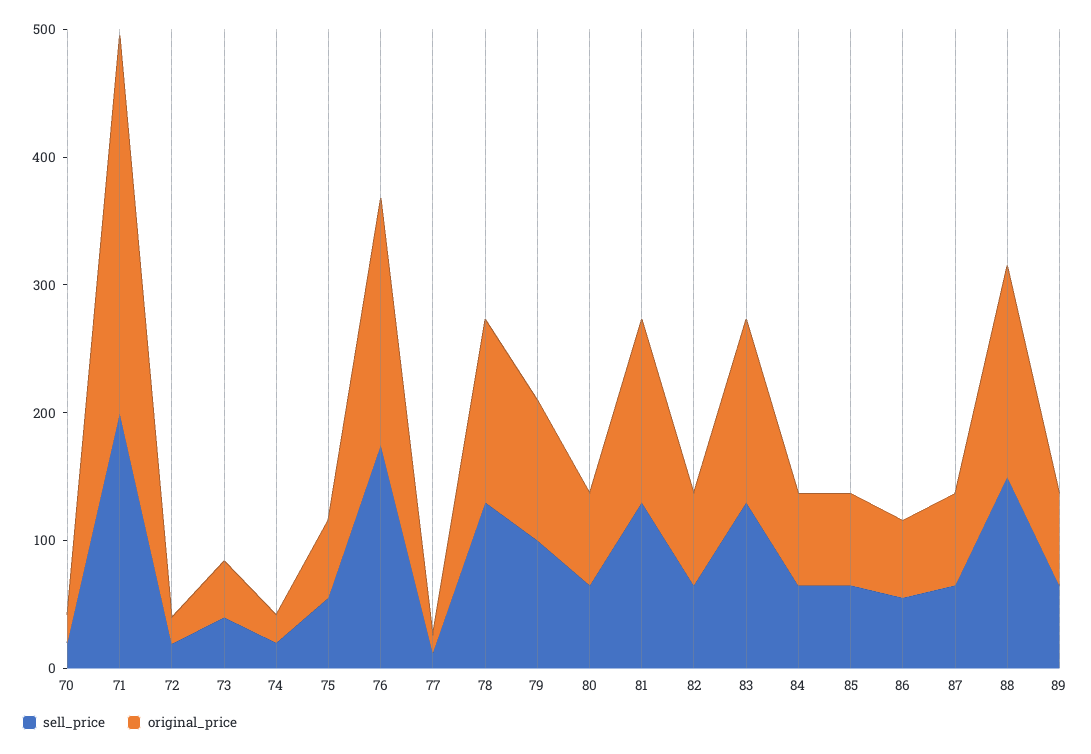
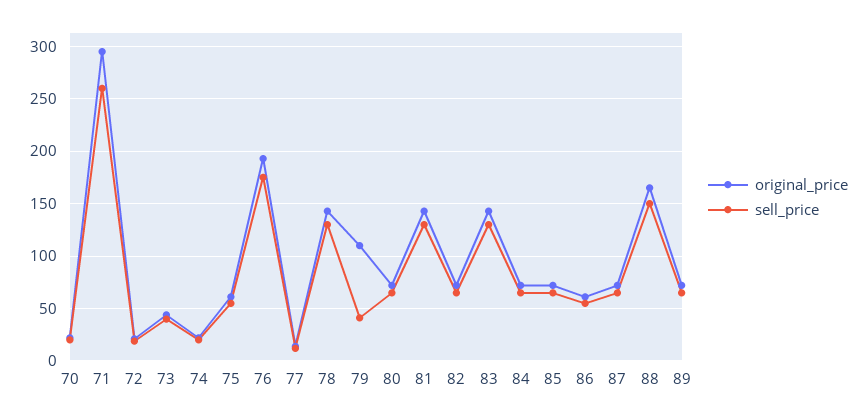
  {
    "sell_price": {
      "70": 20,
-     "71": 200,
+     "71": 260,
      "72": 20,
      "73": 40,
      "74": 20,
      "75": 60,
      "76": 180,
      "77": 10,
      "78": 130,
-     "79": 100,
+     "79": 40,
      "80": 70,
      "81": 130,
      "82": 70,
      "83": 130,
      "84": 70,
      "85": 70,
      "86": 60,
      "87": 70,
      "88": 150,
      "89": 70
    },
    "original_price": {
      "70": 20,
      "71": 300,
      "72": 20,
      "73": 40,
      "74": 20,
      "75": 60,
      "76": 190,
      "77": 10,
      "78": 140,
      "79": 110,
      "80": 70,
      "81": 140,
      "82": 70,
      "83": 140,
      "84": 70,
      "85": 70,
      "86": 60,
      "87": 70,
      "88": 170,
      "89": 70
    }
  }

